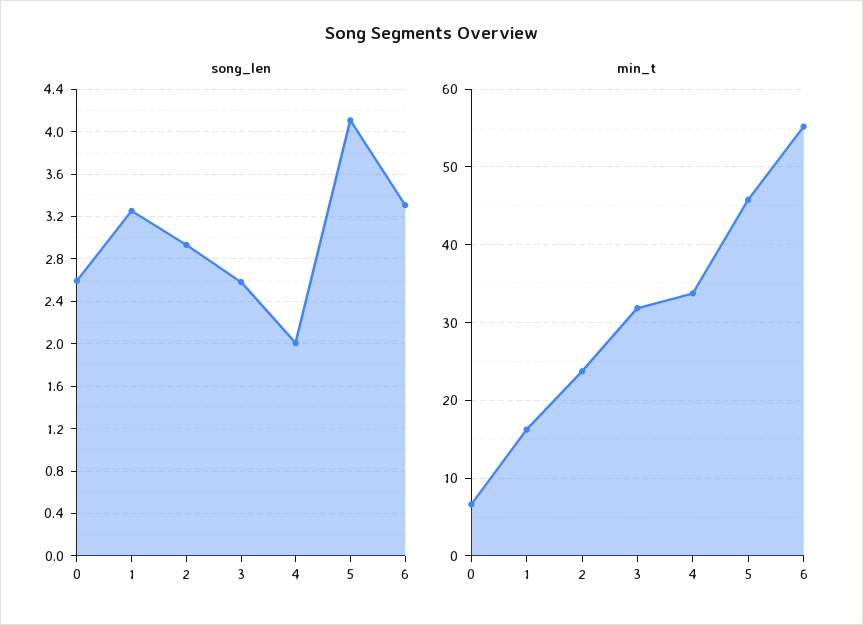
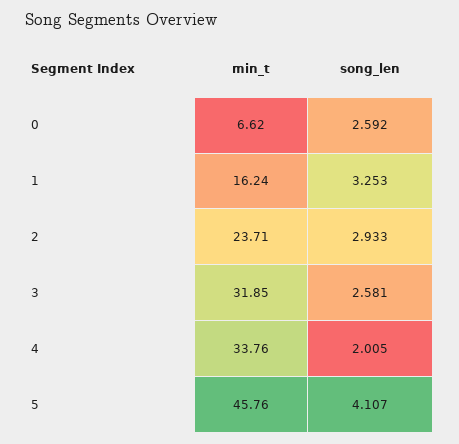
  {
    "song_len": {
      "0": 2.592,
      "1": 3.253,
      "2": 2.933,
      "3": 2.581,
      "4": 2.005,
-     "5": 4.107,
+     "5": 4.107
-     "6": 3.3
    },
    "min_t": {
      "0": 6.62,
      "1": 16.24,
      "2": 23.71,
      "3": 31.85,
      "4": 33.76,
-     "5": 45.76,
+     "5": 45.76
-     "6": 55
    }
  }

